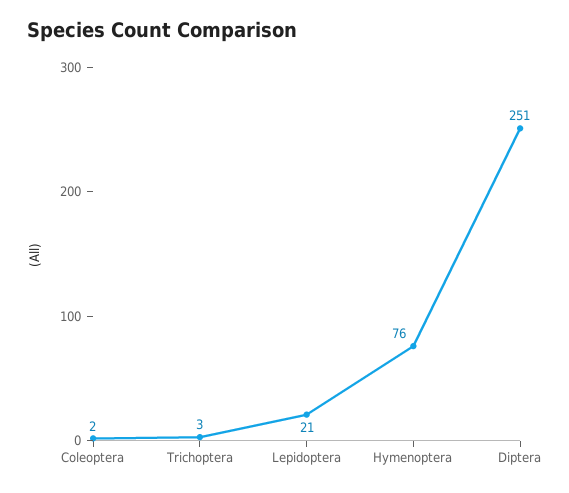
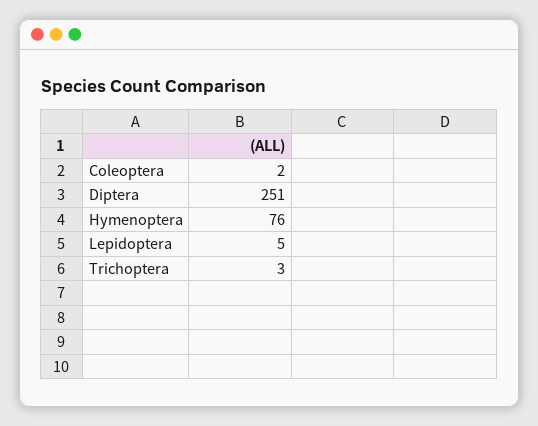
  {
    "Coleoptera": 2,
    "Trichoptera": 3,
-   "Lepidoptera": 21,
+   "Lepidoptera": 5,
    "Hymenoptera": 76,
    "Diptera": 251
  }

